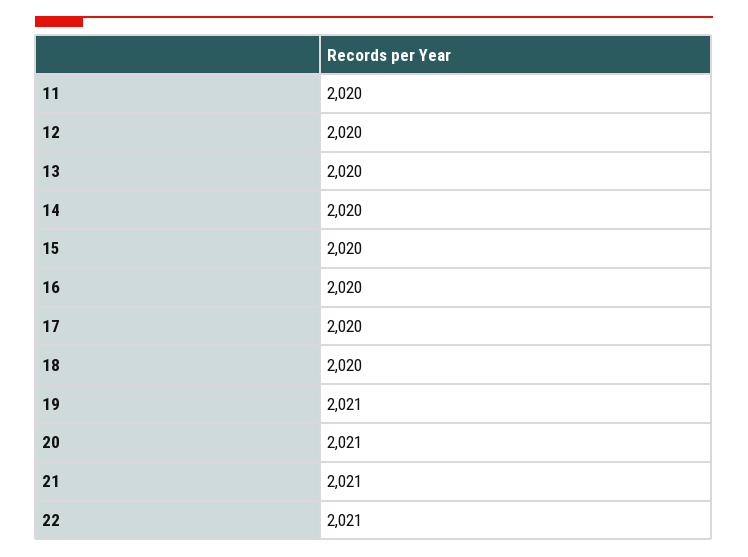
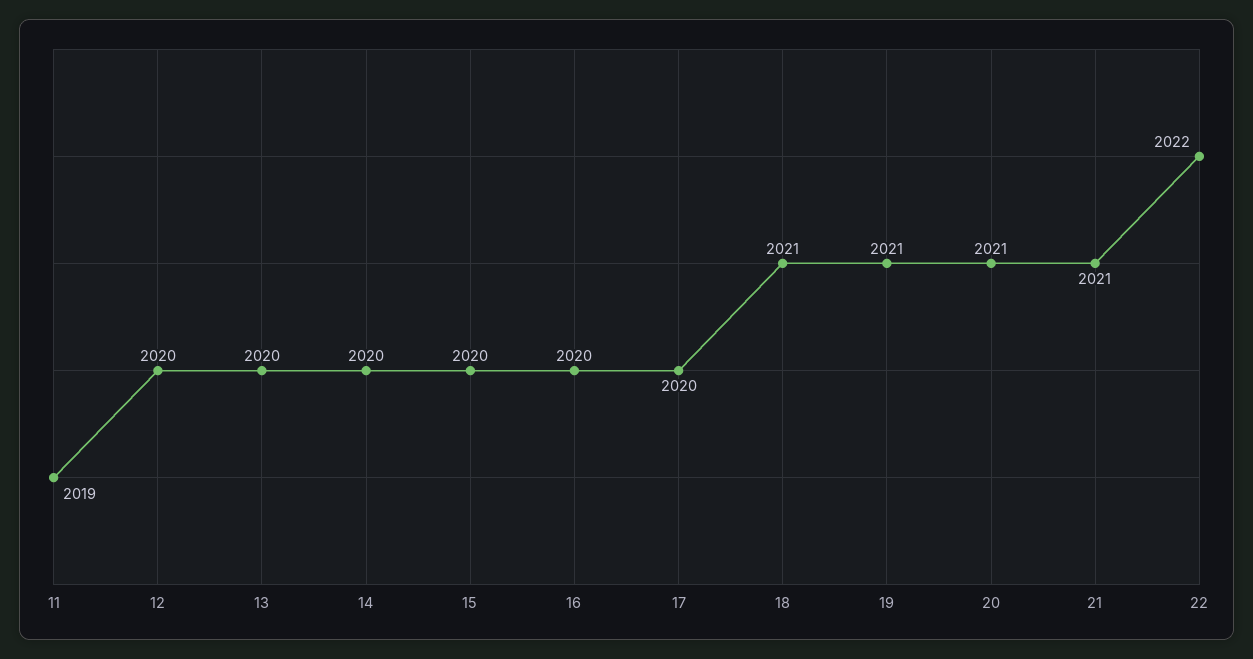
  {
-   "11": 2020,
+   "11": 2019,
    "12": 2020,
    "13": 2020,
    "14": 2020,
    "15": 2020,
    "16": 2020,
    "17": 2020,
-   "18": 2020,
+   "18": 2021,
    "19": 2021,
    "20": 2021,
    "21": 2021,
-   "22": 2021
+   "22": 2022
  }

